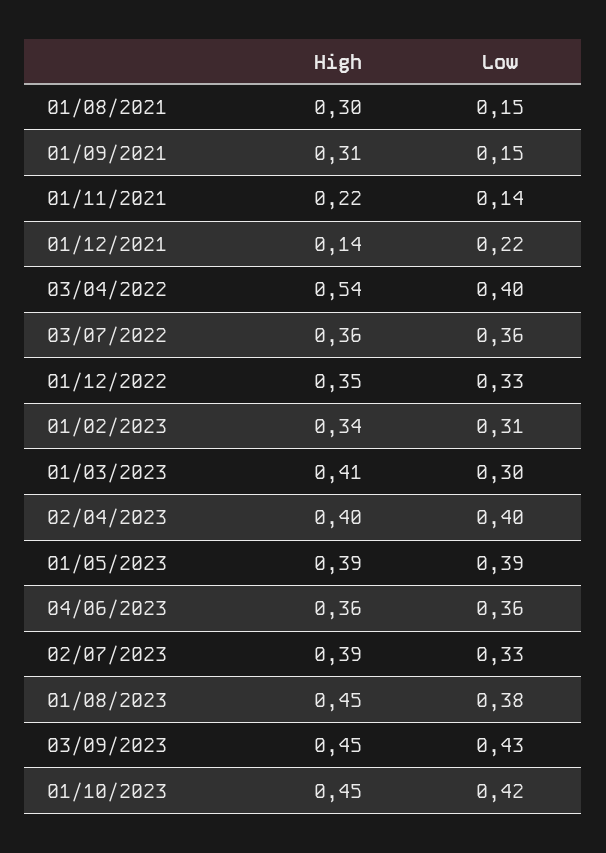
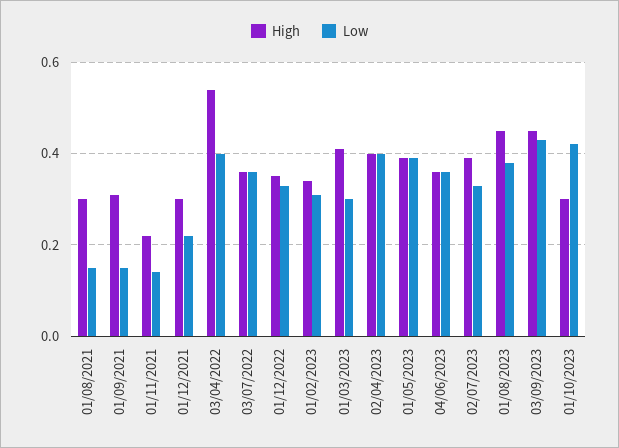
  {
    "High": {
      "01/08/2021": 0.3,
      "01/09/2021": 0.31,
      "01/11/2021": 0.22,
-     "01/12/2021": 0.14,
+     "01/12/2021": 0.3,
      "03/04/2022": 0.54,
      "03/07/2022": 0.36,
      "01/12/2022": 0.35,
      "01/02/2023": 0.34,
      "01/03/2023": 0.41,
      "02/04/2023": 0.4,
      "01/05/2023": 0.39,
      "04/06/2023": 0.36,
      "02/07/2023": 0.39,
      "01/08/2023": 0.45,
      "03/09/2023": 0.45,
-     "01/10/2023": 0.45
+     "01/10/2023": 0.3
    },
    "Low": {
      "01/08/2021": 0.15,
      "01/09/2021": 0.15,
      "01/11/2021": 0.14,
      "01/12/2021": 0.22,
      "03/04/2022": 0.4,
      "03/07/2022": 0.36,
      "01/12/2022": 0.33,
      "01/02/2023": 0.31,
      "01/03/2023": 0.3,
      "02/04/2023": 0.4,
      "01/05/2023": 0.39,
      "04/06/2023": 0.36,
      "02/07/2023": 0.33,
      "01/08/2023": 0.38,
      "03/09/2023": 0.43,
      "01/10/2023": 0.42
    }
  }

